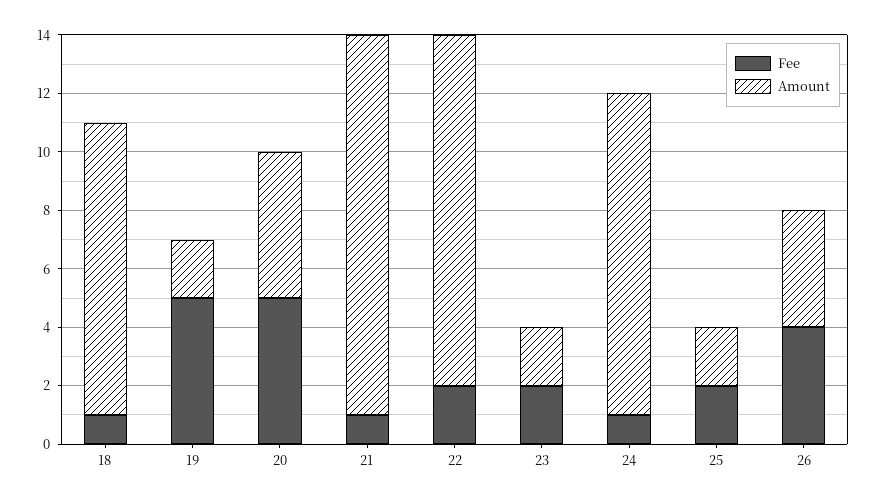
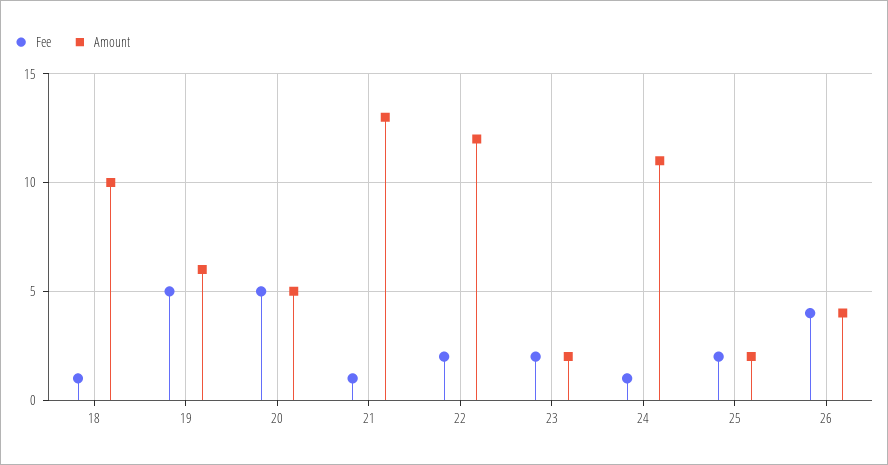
  {
    "Fee": {
      "18": 1,
      "19": 5,
      "20": 5,
      "21": 1,
      "22": 2,
      "23": 2,
      "24": 1,
      "25": 2,
      "26": 4
    },
    "Amount": {
      "18": 10,
-     "19": 2,
+     "19": 6,
      "20": 5,
      "21": 13,
      "22": 12,
      "23": 2,
      "24": 11,
      "25": 2,
      "26": 4
    }
  }

